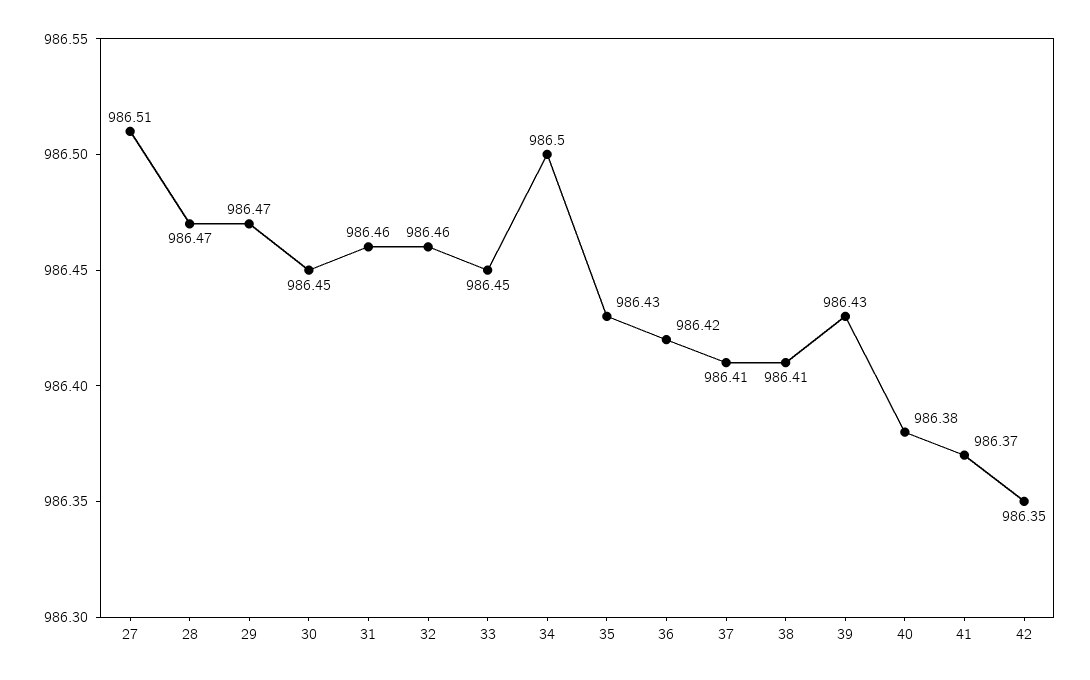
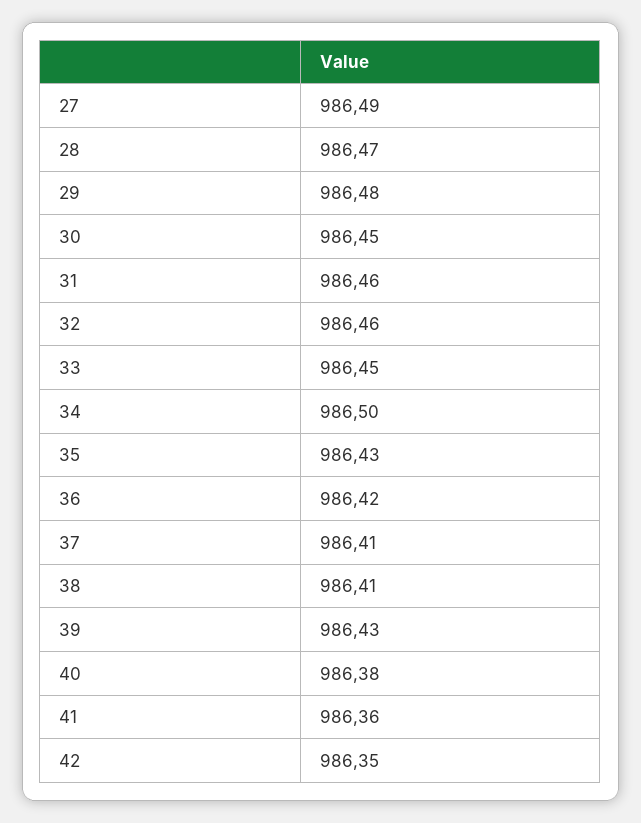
  {
-   "27": 986.51,
+   "27": 986.49,
    "28": 986.47,
-   "29": 986.47,
+   "29": 986.48,
    "30": 986.45,
    "31": 986.46,
    "32": 986.46,
    "33": 986.45,
    "34": 986.5,
    "35": 986.43,
    "36": 986.42,
    "37": 986.41,
    "38": 986.41,
    "39": 986.43,
    "40": 986.38,
-   "41": 986.37,
+   "41": 986.36,
    "42": 986.35
  }

